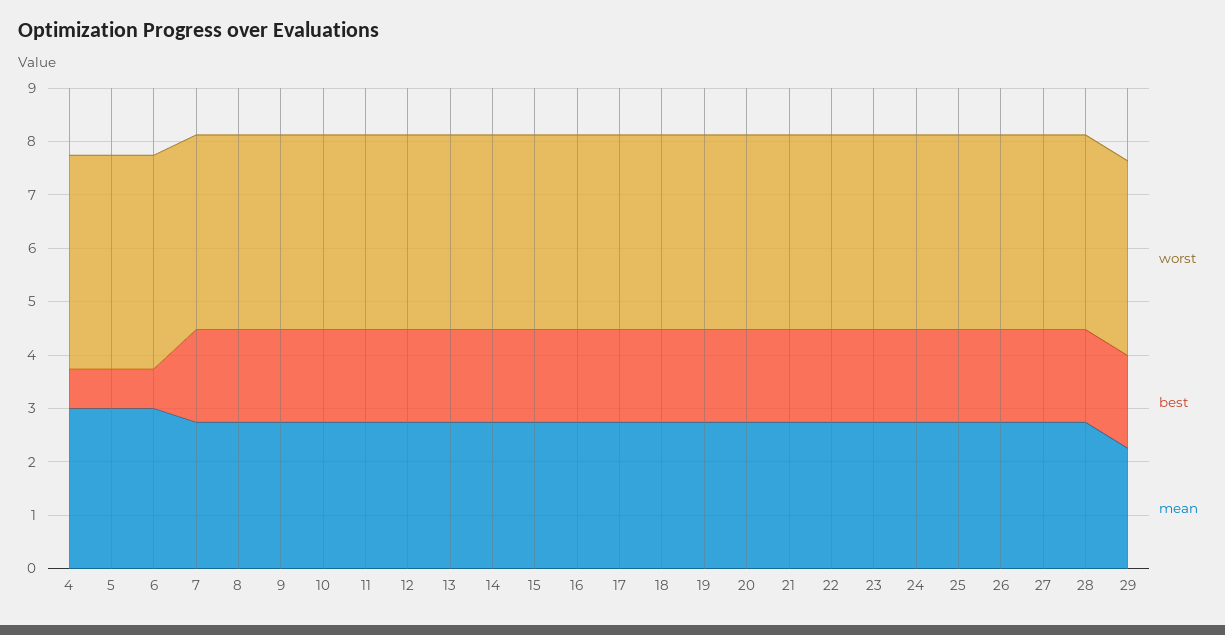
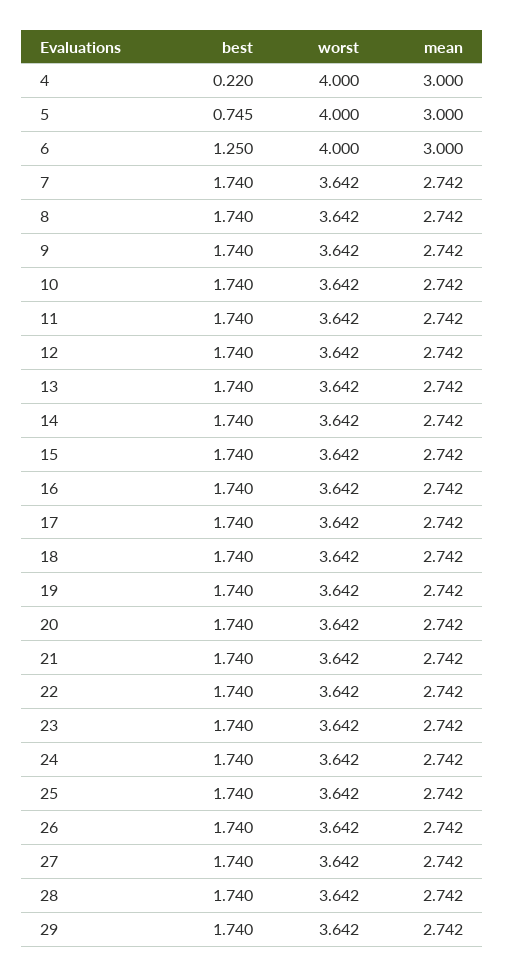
  {
    "worst": {
      "4": 4,
      "5": 4,
      "6": 4,
      "7": 3.642,
      "8": 3.642,
      "9": 3.642,
      "10": 3.642,
      "11": 3.642,
      "12": 3.642,
      "13": 3.642,
      "14": 3.642,
      "15": 3.642,
      "16": 3.642,
      "17": 3.642,
      "18": 3.642,
      "19": 3.642,
      "20": 3.642,
      "21": 3.642,
      "22": 3.642,
      "23": 3.642,
      "24": 3.642,
      "25": 3.642,
      "26": 3.642,
      "27": 3.642,
      "28": 3.642,
      "29": 3.642
    },
    "best": {
-     "4": 0.8,
+     "4": 0.22,
      "5": 0.745,
-     "6": 0.8,
+     "6": 1.25,
      "7": 1.74,
      "8": 1.74,
      "9": 1.74,
      "10": 1.74,
      "11": 1.74,
      "12": 1.74,
      "13": 1.74,
      "14": 1.74,
      "15": 1.74,
      "16": 1.74,
      "17": 1.74,
      "18": 1.74,
      "19": 1.74,
      "20": 1.74,
      "21": 1.74,
      "22": 1.74,
      "23": 1.74,
      "24": 1.74,
      "25": 1.74,
      "26": 1.74,
      "27": 1.74,
      "28": 1.74,
      "29": 1.74
    },
    "mean": {
      "4": 3,
      "5": 3,
      "6": 3,
      "7": 2.742,
      "8": 2.742,
      "9": 2.742,
      "10": 2.742,
      "11": 2.742,
      "12": 2.742,
      "13": 2.742,
      "14": 2.742,
      "15": 2.742,
      "16": 2.742,
      "17": 2.742,
      "18": 2.742,
      "19": 2.742,
      "20": 2.742,
      "21": 2.742,
      "22": 2.742,
      "23": 2.742,
      "24": 2.742,
      "25": 2.742,
      "26": 2.742,
      "27": 2.742,
      "28": 2.742,
-     "29": 2.2
+     "29": 2.742
    }
  }

